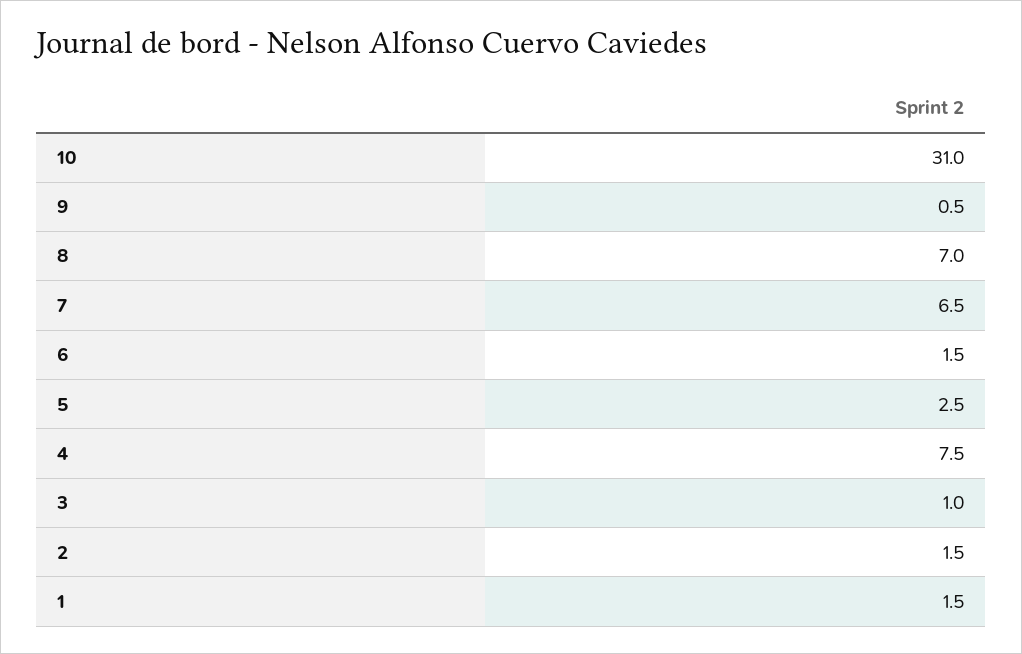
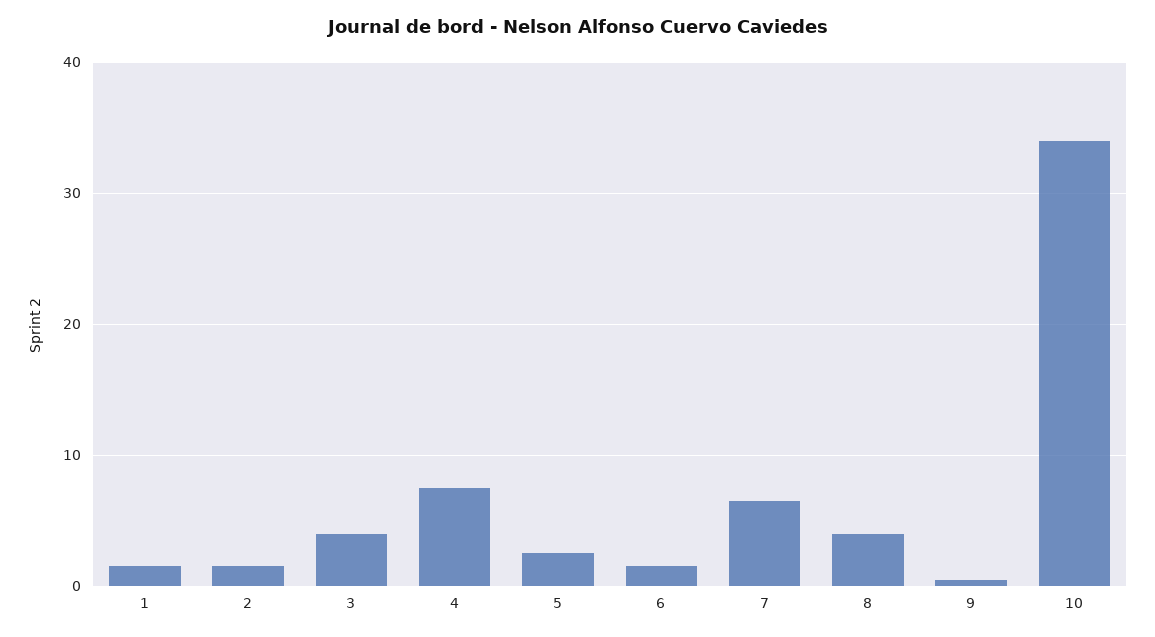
  {
-   "10": 31,
+   "10": 34,
    "9": 0.5,
-   "8": 7,
+   "8": 4,
    "7": 6.5,
    "6": 1.5,
    "5": 2.5,
    "4": 7.5,
-   "3": 1,
+   "3": 4,
    "2": 1.5,
    "1": 1.5
  }

